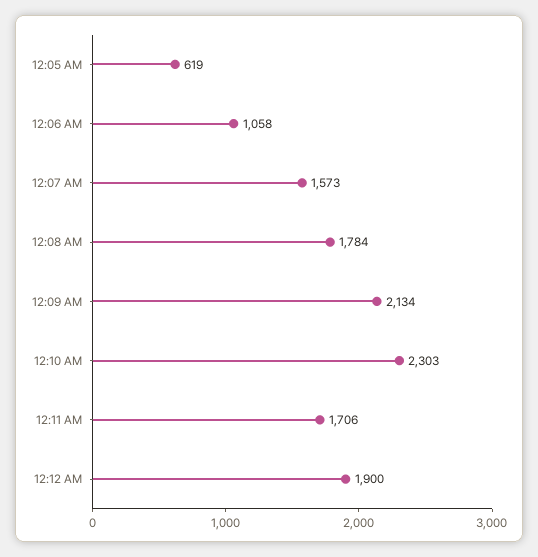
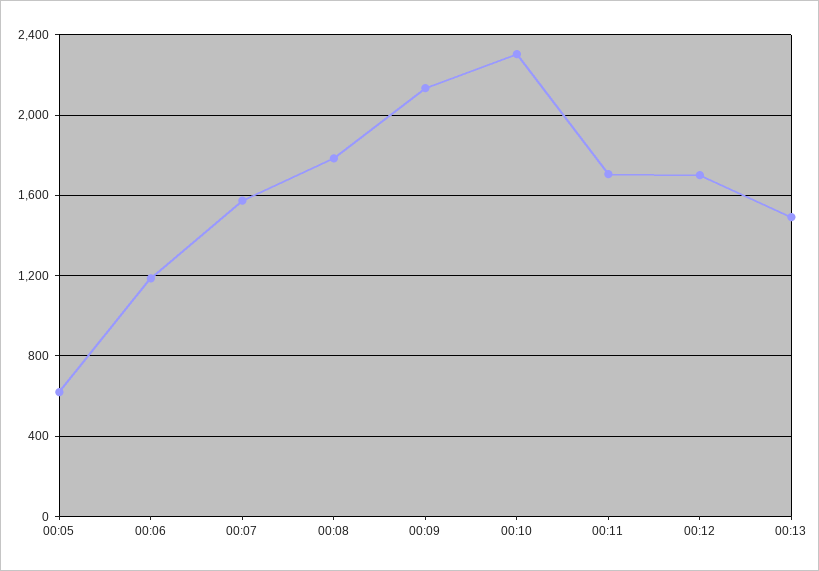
  {
    "12:05 AM": 619,
-   "12:06 AM": 1058,
+   "12:06 AM": 1200,
    "12:07 AM": 1573,
    "12:08 AM": 1784,
    "12:09 AM": 2134,
    "12:10 AM": 2303,
    "12:11 AM": 1706,
-   "12:12 AM": 1900
+   "12:12 AM": 1700,
+   "00:13": 1500
  }

